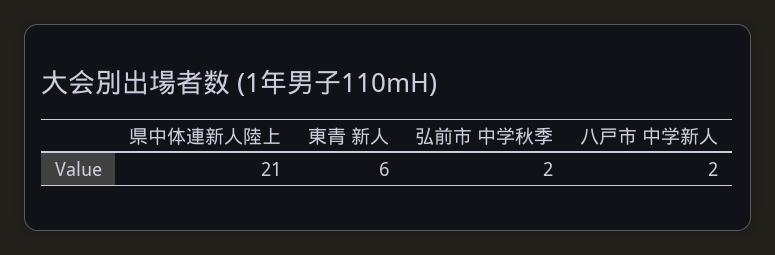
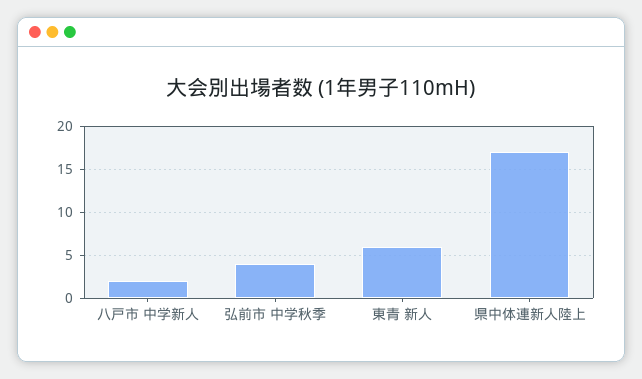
  {
-   "県中体連新人陸上": 21,
+   "県中体連新人陸上": 17,
    "東青 新人": 6,
-   "弘前市 中学秋季": 2,
+   "弘前市 中学秋季": 4,
    "八戸市 中学新人": 2
  }

